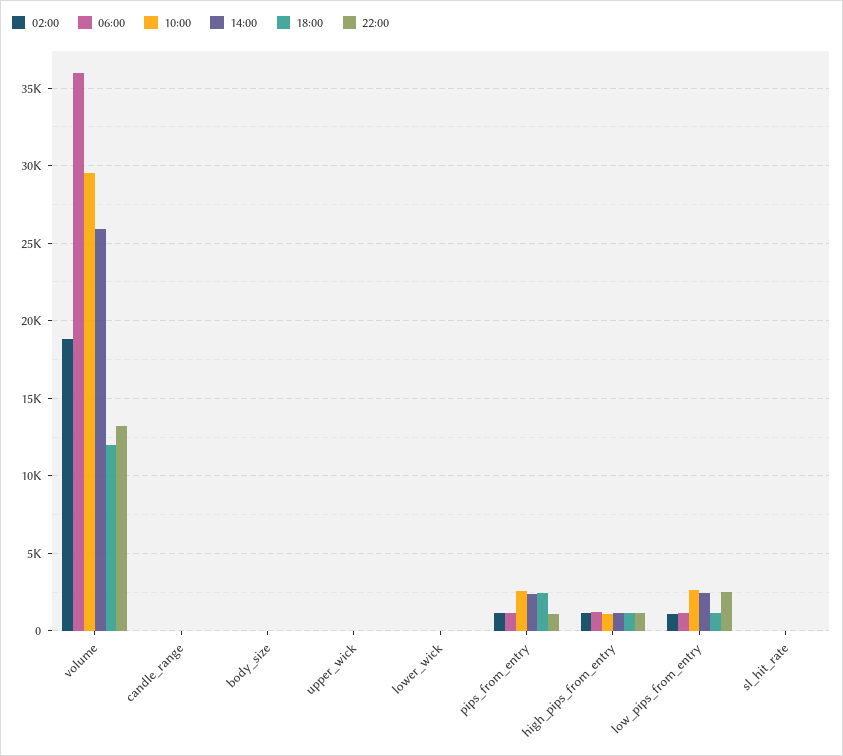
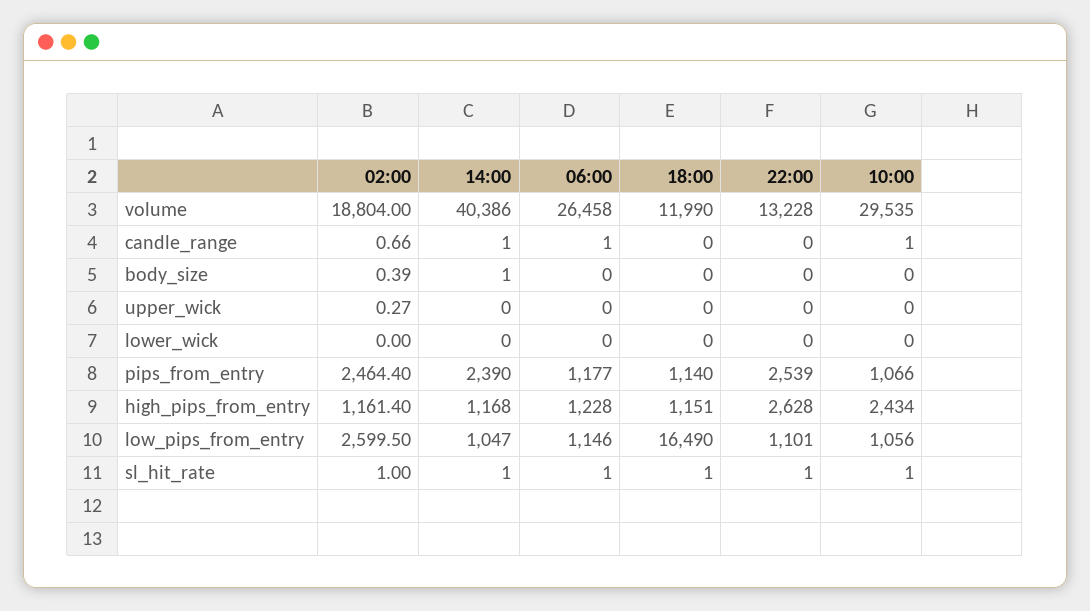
  {
    "02:00": {
      "volume": 18804,
      "candle_range": 0.66,
      "body_size": 0.39,
      "upper_wick": 0.27,
      "lower_wick": 0,
-     "pips_from_entry": 1000,
+     "pips_from_entry": 2464.4,
      "high_pips_from_entry": 1161.4,
-     "low_pips_from_entry": 1000,
+     "low_pips_from_entry": 2599.5,
      "sl_hit_rate": 1
    },
    "06:00": {
-     "volume": 36000,
+     "volume": 26458,
      "candle_range": 1,
      "body_size": 0,
      "upper_wick": 0,
      "lower_wick": 0,
      "pips_from_entry": 1177,
      "high_pips_from_entry": 1228,
      "low_pips_from_entry": 1146,
      "sl_hit_rate": 1
    },
    "10:00": {
      "volume": 29535,
      "candle_range": 1,
      "body_size": 0,
      "upper_wick": 0,
      "lower_wick": 0,
-     "pips_from_entry": 2500,
+     "pips_from_entry": 1066,
-     "high_pips_from_entry": 1000,
+     "high_pips_from_entry": 2434,
-     "low_pips_from_entry": 2500,
+     "low_pips_from_entry": 1056,
      "sl_hit_rate": 1
    },
    "14:00": {
-     "volume": 26000,
+     "volume": 40386,
      "candle_range": 1,
      "body_size": 1,
      "upper_wick": 0,
      "lower_wick": 0,
      "pips_from_entry": 2390,
      "high_pips_from_entry": 1168,
-     "low_pips_from_entry": 2500,
+     "low_pips_from_entry": 1047,
      "sl_hit_rate": 1
    },
    "18:00": {
      "volume": 11990,
      "candle_range": 0,
      "body_size": 0,
      "upper_wick": 0,
      "lower_wick": 0,
-     "pips_from_entry": 2500,
+     "pips_from_entry": 1140,
      "high_pips_from_entry": 1151,
-     "low_pips_from_entry": 1000,
+     "low_pips_from_entry": 16490,
      "sl_hit_rate": 1
    },
    "22:00": {
      "volume": 13228,
      "candle_range": 0,
      "body_size": 0,
      "upper_wick": 0,
      "lower_wick": 0,
-     "pips_from_entry": 1000,
+     "pips_from_entry": 2539,
-     "high_pips_from_entry": 1000,
+     "high_pips_from_entry": 2628,
-     "low_pips_from_entry": 2500,
+     "low_pips_from_entry": 1101,
      "sl_hit_rate": 1
    }
  }

